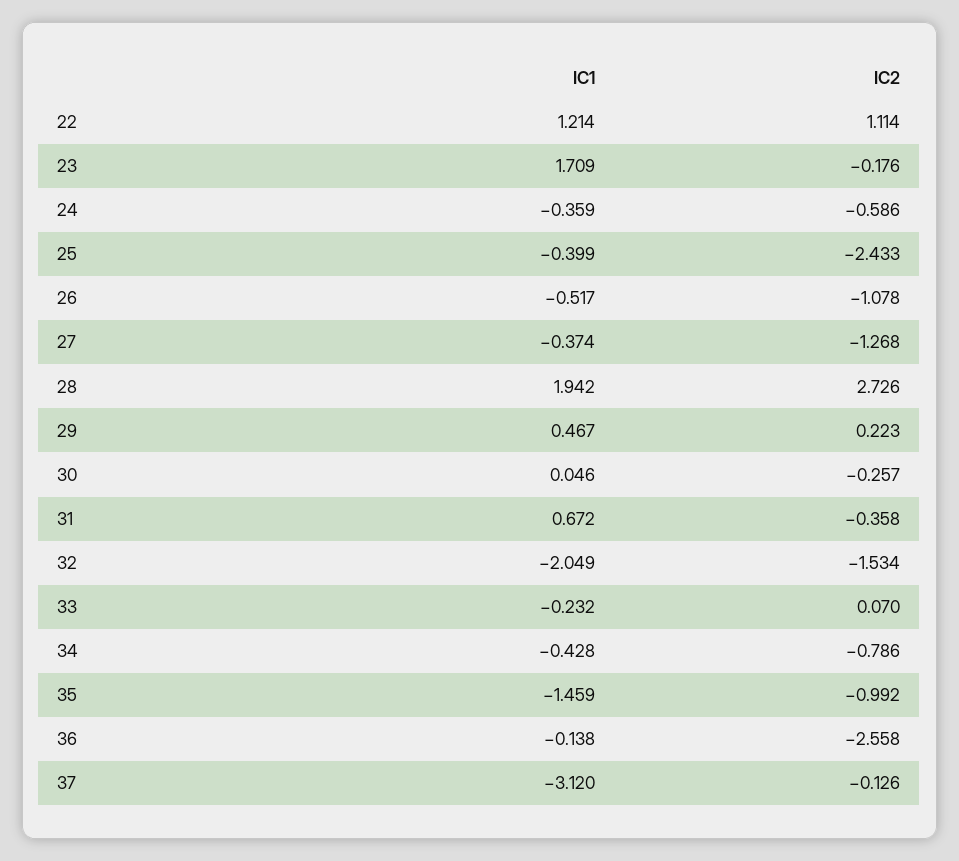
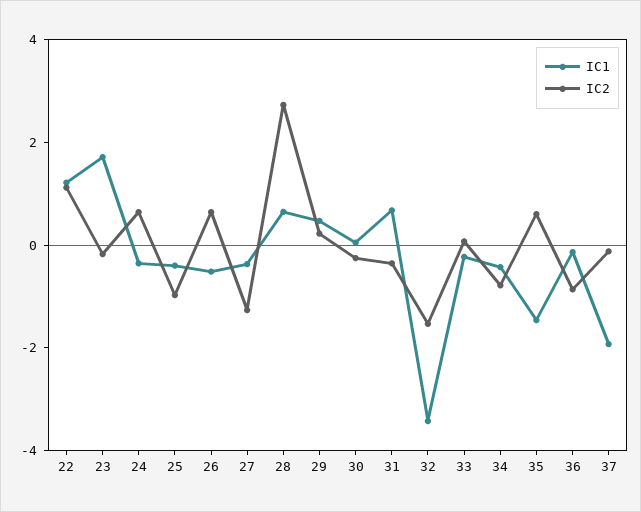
  {
    "IC1": {
      "22": 1.214,
      "23": 1.709,
      "24": -0.359,
      "25": -0.399,
      "26": -0.517,
      "27": -0.374,
-     "28": 1.942,
+     "28": 0.5,
      "29": 0.467,
      "30": 0.046,
      "31": 0.672,
-     "32": -2.049,
+     "32": -3.5,
      "33": -0.232,
      "34": -0.428,
      "35": -1.459,
      "36": -0.138,
-     "37": -3.12
+     "37": -2
    },
    "IC2": {
      "22": 1.114,
      "23": -0.176,
-     "24": -0.586,
+     "24": 0.5,
-     "25": -2.433,
+     "25": -1,
-     "26": -1.078,
+     "26": 0.5,
      "27": -1.268,
      "28": 2.726,
      "29": 0.223,
      "30": -0.257,
      "31": -0.358,
      "32": -1.534,
      "33": 0.07,
      "34": -0.786,
-     "35": -0.992,
+     "35": 0.5,
-     "36": -2.558,
+     "36": -1,
      "37": -0.126
    }
  }

